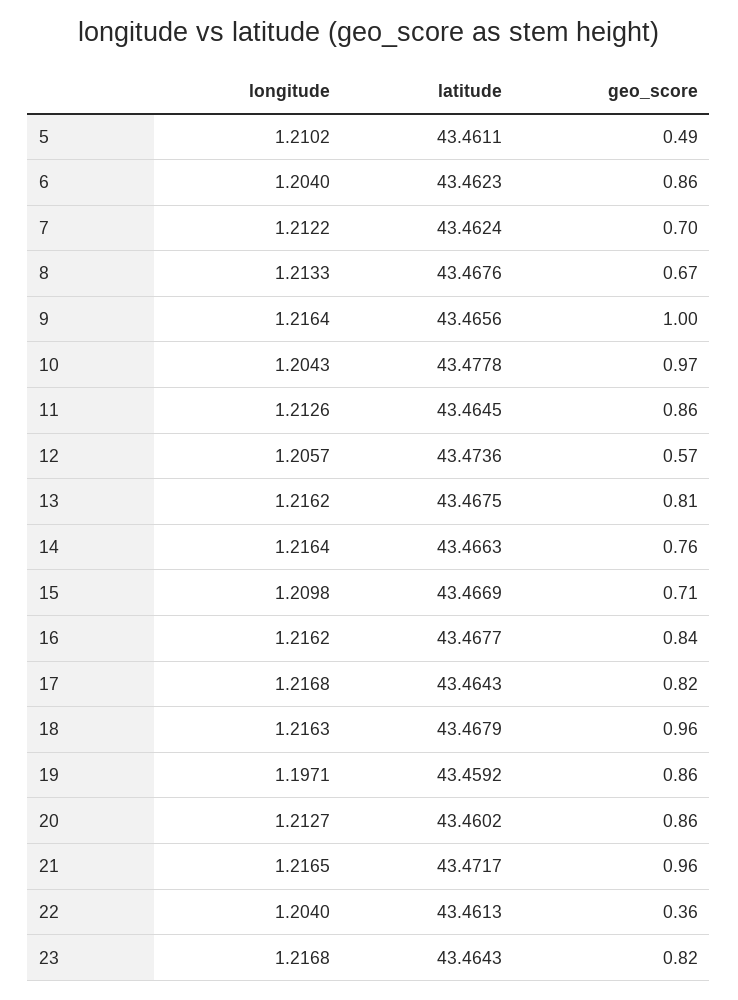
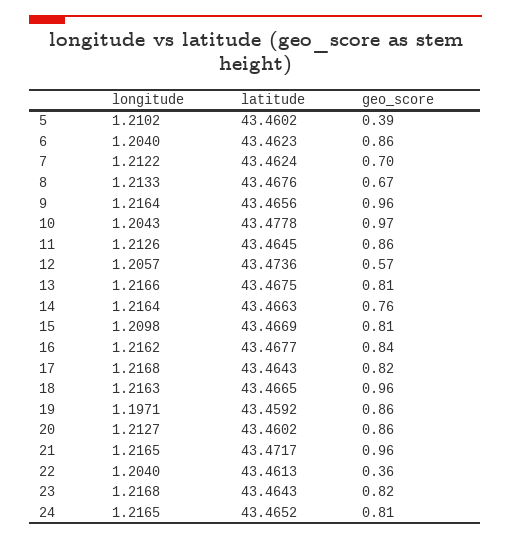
  {
    "longitude": {
      "5": 1.2102,
      "6": 1.204,
      "7": 1.2122,
      "8": 1.2133,
      "9": 1.2164,
      "10": 1.2043,
      "11": 1.2126,
      "12": 1.2057,
-     "13": 1.2162,
+     "13": 1.2166,
      "14": 1.2164,
      "15": 1.2098,
      "16": 1.2162,
      "17": 1.2168,
      "18": 1.2163,
      "19": 1.1971,
      "20": 1.2127,
      "21": 1.2165,
      "22": 1.204,
-     "23": 1.2168
+     "23": 1.2168,
+     "24": 1.2165
    },
    "latitude": {
-     "5": 43.4611,
+     "5": 43.4602,
      "6": 43.4623,
      "7": 43.4624,
      "8": 43.4676,
      "9": 43.4656,
      "10": 43.4778,
      "11": 43.4645,
      "12": 43.4736,
      "13": 43.4675,
      "14": 43.4663,
      "15": 43.4669,
      "16": 43.4677,
      "17": 43.4643,
-     "18": 43.4679,
+     "18": 43.4665,
      "19": 43.4592,
      "20": 43.4602,
      "21": 43.4717,
      "22": 43.4613,
-     "23": 43.4643
+     "23": 43.4643,
+     "24": 43.4652
    },
    "geo_score": {
-     "5": 0.49,
+     "5": 0.39,
      "6": 0.86,
      "7": 0.7,
      "8": 0.67,
-     "9": 1,
+     "9": 0.96,
      "10": 0.97,
      "11": 0.86,
      "12": 0.57,
      "13": 0.81,
      "14": 0.76,
-     "15": 0.71,
+     "15": 0.81,
      "16": 0.84,
      "17": 0.82,
      "18": 0.96,
      "19": 0.86,
      "20": 0.86,
      "21": 0.96,
      "22": 0.36,
-     "23": 0.82
+     "23": 0.82,
+     "24": 0.81
    }
  }

